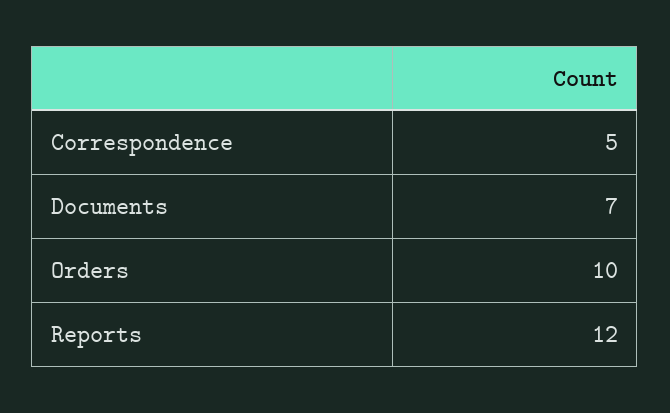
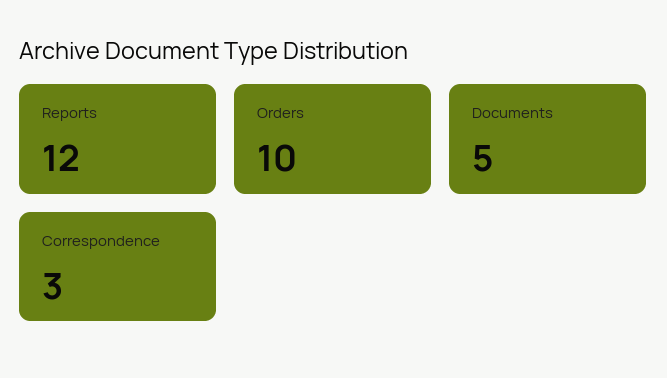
  {
-   "Correspondence": 5,
+   "Correspondence": 3,
-   "Documents": 7,
+   "Documents": 5,
    "Orders": 10,
    "Reports": 12
  }

